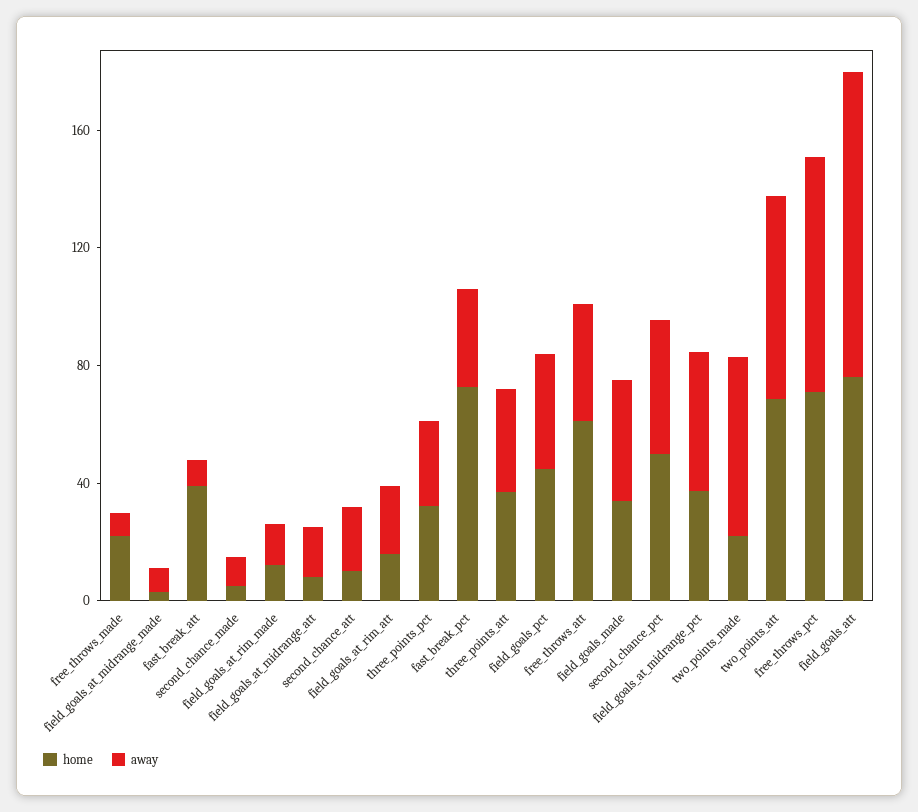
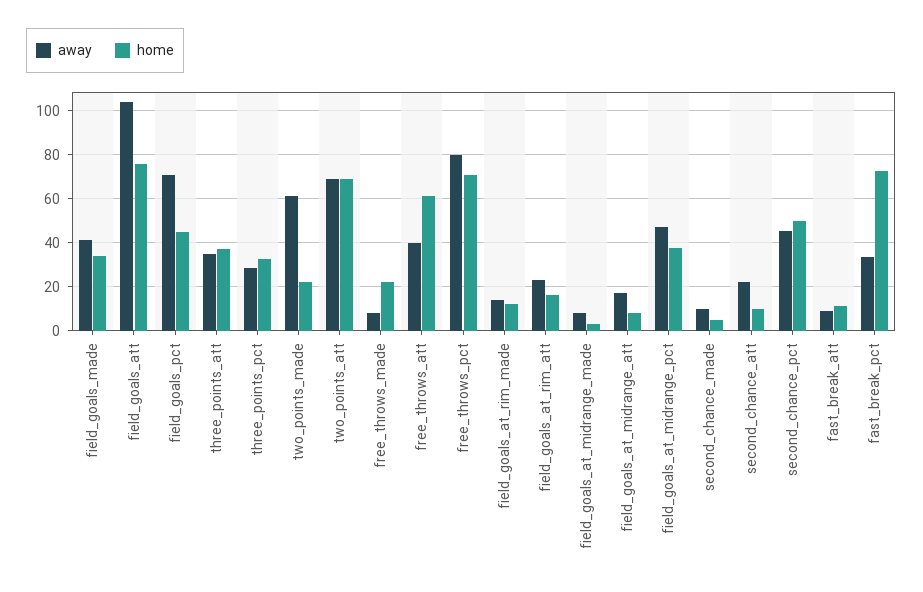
  {
    "home": {
      "free_throws_made": 20,
      "field_goals_at_midrange_made": 5,
-     "fast_break_att": 40,
+     "fast_break_att": 10,
      "second_chance_made": 5,
      "field_goals_at_rim_made": 10,
      "field_goals_at_midrange_att": 10,
      "second_chance_att": 10,
      "field_goals_at_rim_att": 15,
      "three_points_pct": 30,
      "fast_break_pct": 75,
      "three_points_att": 35,
      "field_goals_pct": 45,
      "free_throws_att": 60,
      "field_goals_made": 35,
      "second_chance_pct": 50,
      "field_goals_at_midrange_pct": 40,
      "two_points_made": 20,
      "two_points_att": 70,
      "free_throws_pct": 70,
      "field_goals_att": 75
    },
    "away": {
      "free_throws_made": 10,
      "field_goals_at_midrange_made": 10,
      "fast_break_att": 10,
      "second_chance_made": 10,
      "field_goals_at_rim_made": 15,
      "field_goals_at_midrange_att": 15,
      "second_chance_att": 20,
      "field_goals_at_rim_att": 25,
      "three_points_pct": 30,
      "fast_break_pct": 35,
      "three_points_att": 35,
-     "field_goals_pct": 40,
+     "field_goals_pct": 70,
      "free_throws_att": 40,
      "field_goals_made": 40,
      "second_chance_pct": 45,
      "field_goals_at_midrange_pct": 45,
      "two_points_made": 60,
      "two_points_att": 70,
      "free_throws_pct": 80,
      "field_goals_att": 105
    }
  }

